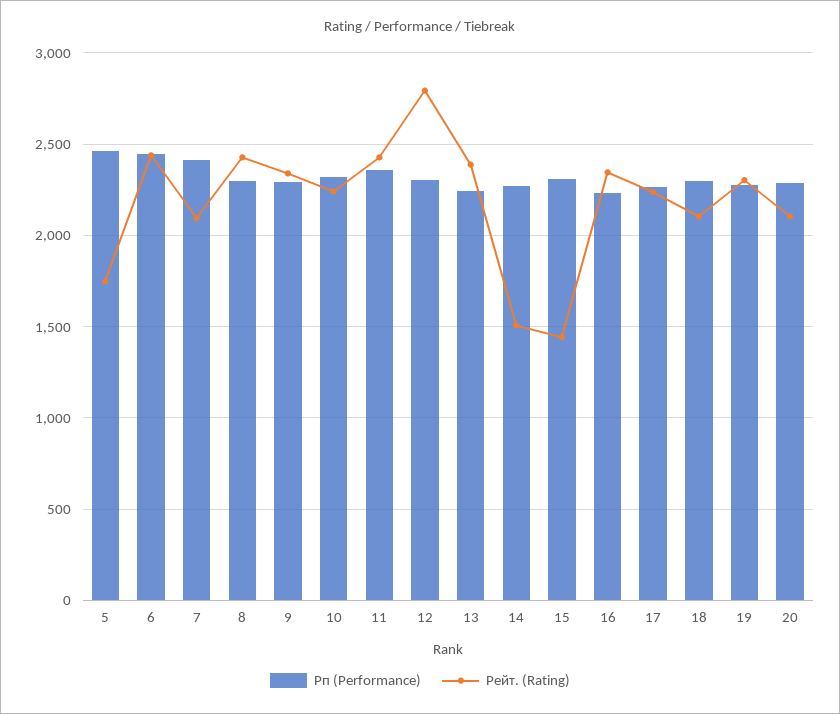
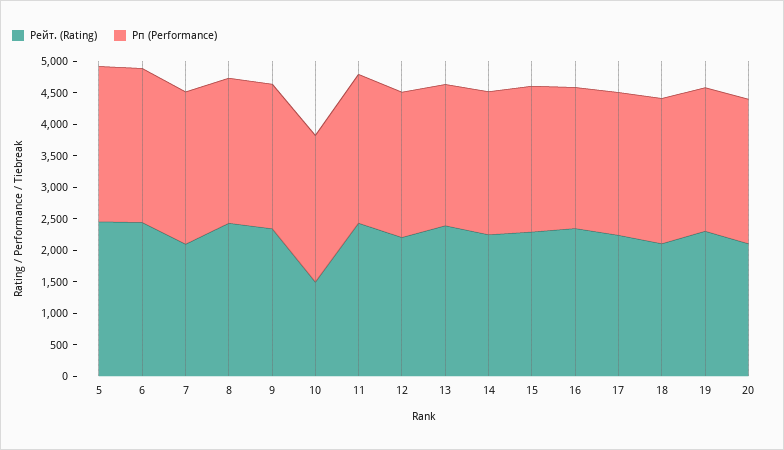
  {
    "Рп (Performance)": {
      "5": 2450,
      "6": 2450,
      "7": 2400,
      "8": 2300,
      "9": 2300,
      "10": 2300,
      "11": 2350,
      "12": 2300,
      "13": 2250,
      "14": 2250,
      "15": 2300,
      "16": 2250,
      "17": 2250,
      "18": 2300,
      "19": 2300,
      "20": 2300
    },
    "Рейт. (Rating)": {
-     "5": 1750,
+     "5": 2500,
      "6": 2450,
      "7": 2100,
      "8": 2450,
      "9": 2350,
-     "10": 2250,
+     "10": 1500,
      "11": 2450,
-     "12": 2800,
+     "12": 2250,
      "13": 2400,
-     "14": 1500,
+     "14": 2250,
-     "15": 1450,
+     "15": 2250,
      "16": 2350,
      "17": 2250,
      "18": 2100,
      "19": 2300,
      "20": 2100
    }
  }

